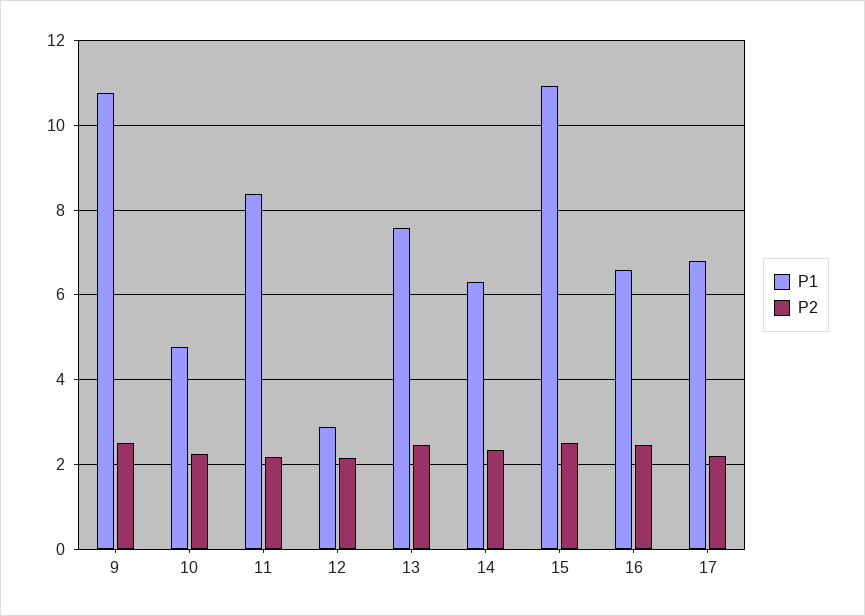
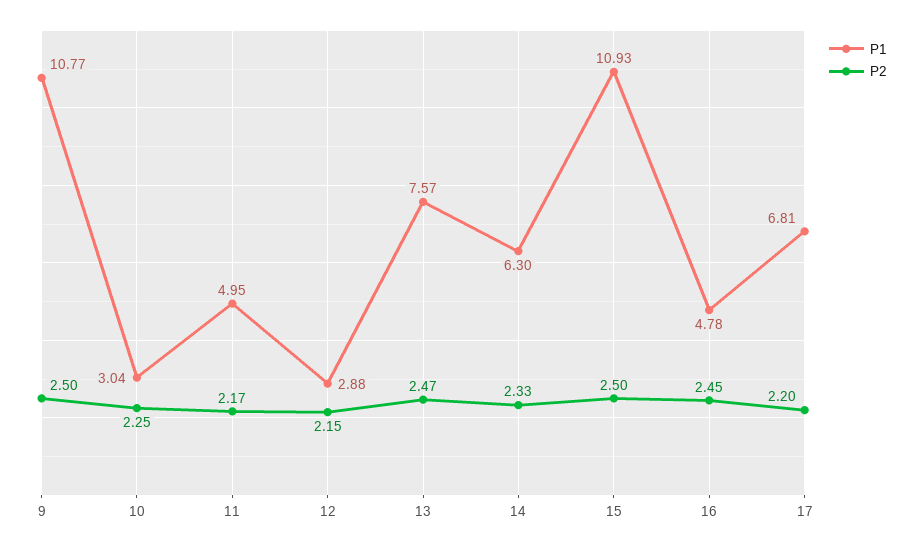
  {
    "P1": {
      "9": 10.77,
-     "10": 4.8,
+     "10": 3.04,
-     "11": 8.4,
+     "11": 4.95,
      "12": 2.88,
      "13": 7.57,
      "14": 6.3,
      "15": 10.93,
-     "16": 6.6,
+     "16": 4.78,
      "17": 6.81
    },
    "P2": {
      "9": 2.5,
      "10": 2.25,
      "11": 2.17,
      "12": 2.15,
      "13": 2.47,
      "14": 2.33,
      "15": 2.5,
      "16": 2.45,
      "17": 2.2
    }
  }

